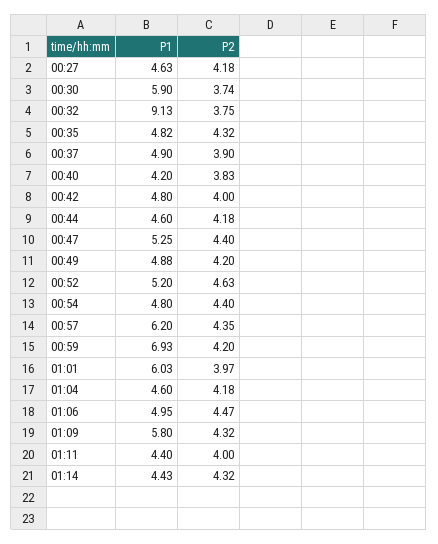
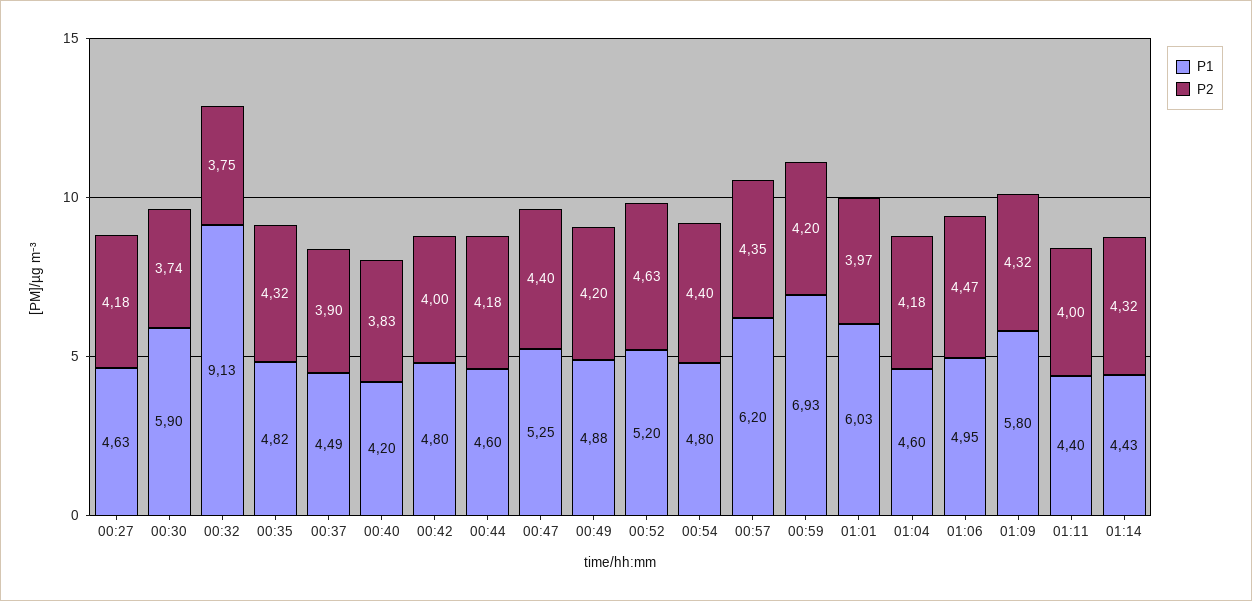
  {
    "P1": {
      "00:27": 4.63,
      "00:30": 5.9,
      "00:32": 9.13,
      "00:35": 4.82,
-     "00:37": 4.9,
+     "00:37": 4.49,
      "00:40": 4.2,
      "00:42": 4.8,
      "00:44": 4.6,
      "00:47": 5.25,
      "00:49": 4.88,
      "00:52": 5.2,
      "00:54": 4.8,
      "00:57": 6.2,
      "00:59": 6.93,
      "01:01": 6.03,
      "01:04": 4.6,
      "01:06": 4.95,
      "01:09": 5.8,
      "01:11": 4.4,
      "01:14": 4.43
    },
    "P2": {
      "00:27": 4.18,
      "00:30": 3.74,
      "00:32": 3.75,
      "00:35": 4.32,
      "00:37": 3.9,
      "00:40": 3.83,
      "00:42": 4,
      "00:44": 4.18,
      "00:47": 4.4,
      "00:49": 4.2,
      "00:52": 4.63,
      "00:54": 4.4,
      "00:57": 4.35,
      "00:59": 4.2,
      "01:01": 3.97,
      "01:04": 4.18,
      "01:06": 4.47,
      "01:09": 4.32,
      "01:11": 4,
      "01:14": 4.32
    }
  }

